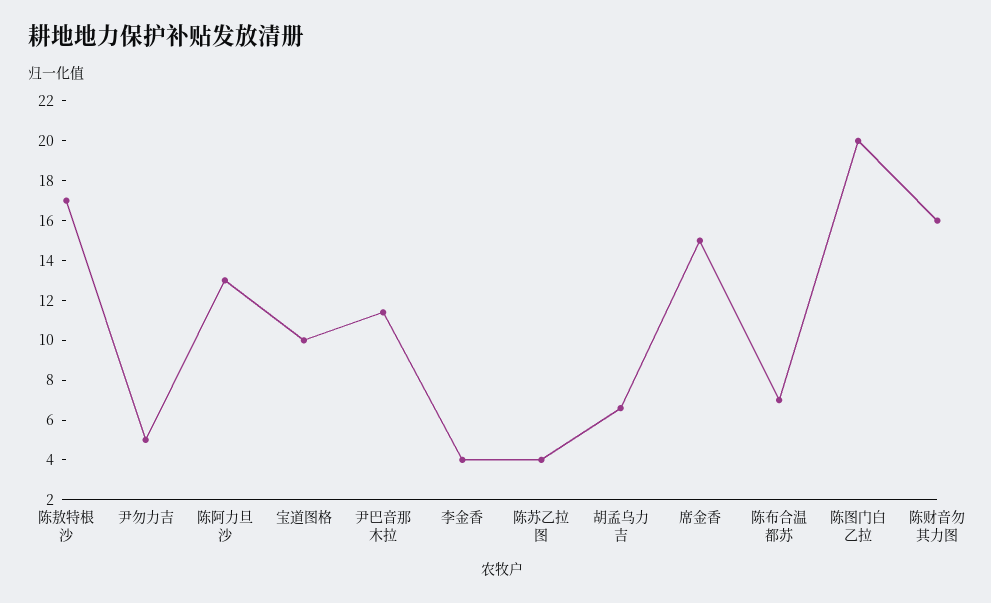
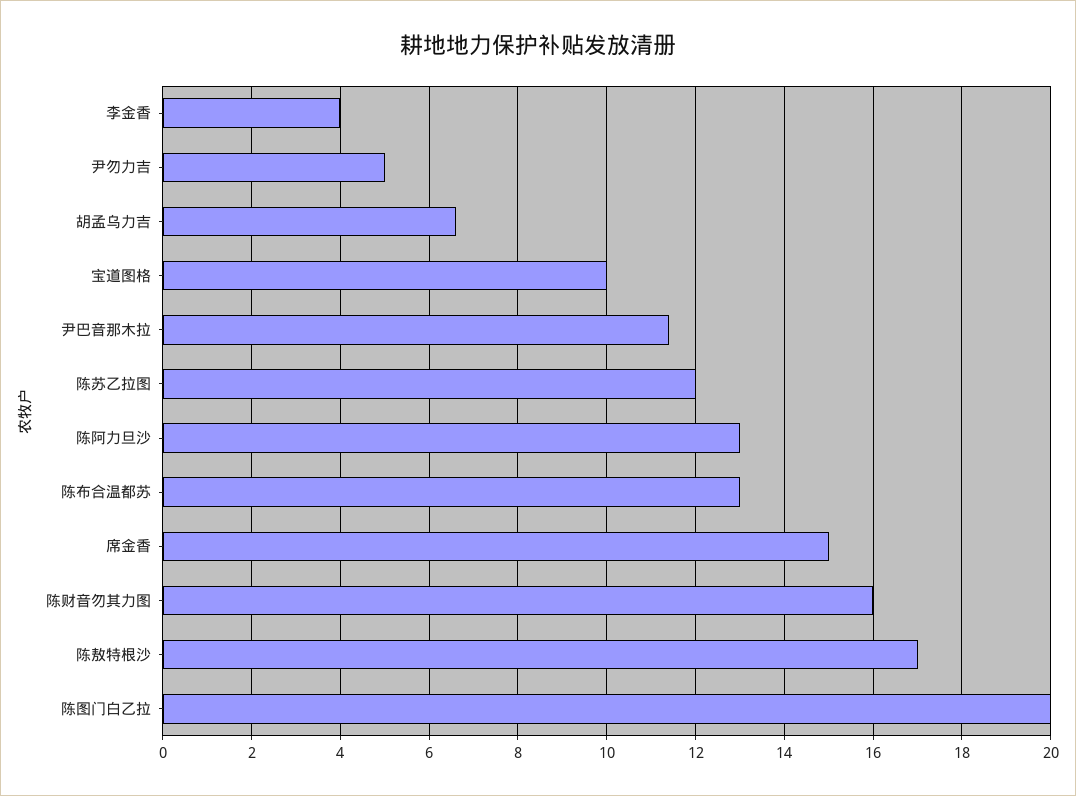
  {
    "陈敖特根沙": 17,
    "尹勿力吉": 5,
    "陈阿力旦沙": 13,
    "宝道图格": 10,
    "尹巴音那木拉": 11.5,
    "李金香": 4,
-   "陈苏乙拉图": 4,
+   "陈苏乙拉图": 12,
    "胡孟乌力吉": 6.5,
    "席金香": 15,
-   "陈布合温都苏": 7,
+   "陈布合温都苏": 13,
    "陈图门白乙拉": 20,
    "陈财音勿其力图": 16
  }

